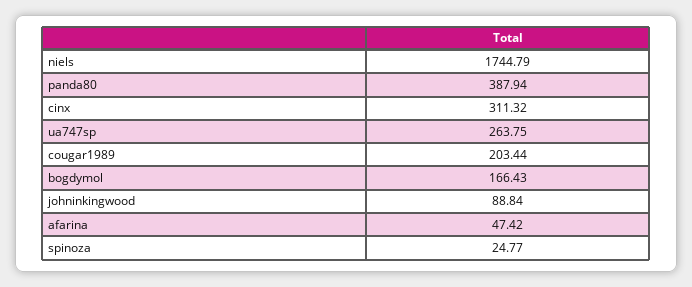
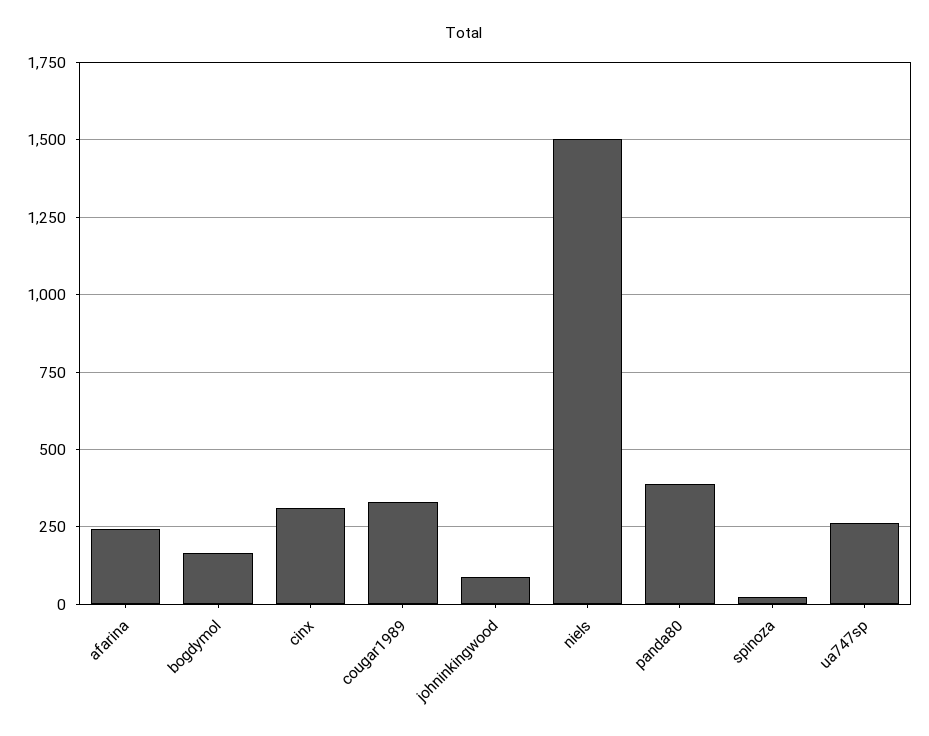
  {
-   "niels": 1744.79,
+   "niels": 1500,
    "panda80": 387.94,
    "cinx": 311.32,
    "ua747sp": 263.75,
-   "cougar1989": 203.44,
+   "cougar1989": 325,
    "bogdymol": 166.43,
    "johninkingwood": 88.84,
-   "afarina": 47.42,
+   "afarina": 250,
    "spinoza": 24.77
  }

